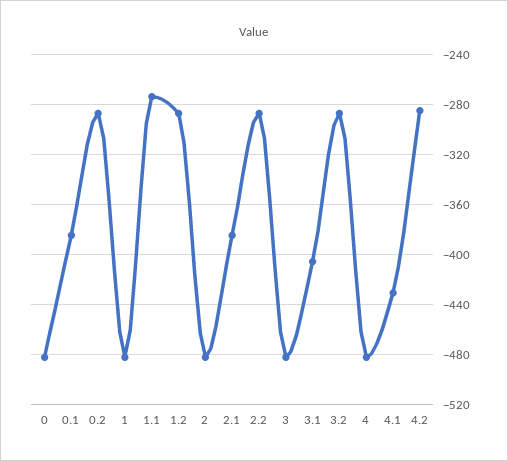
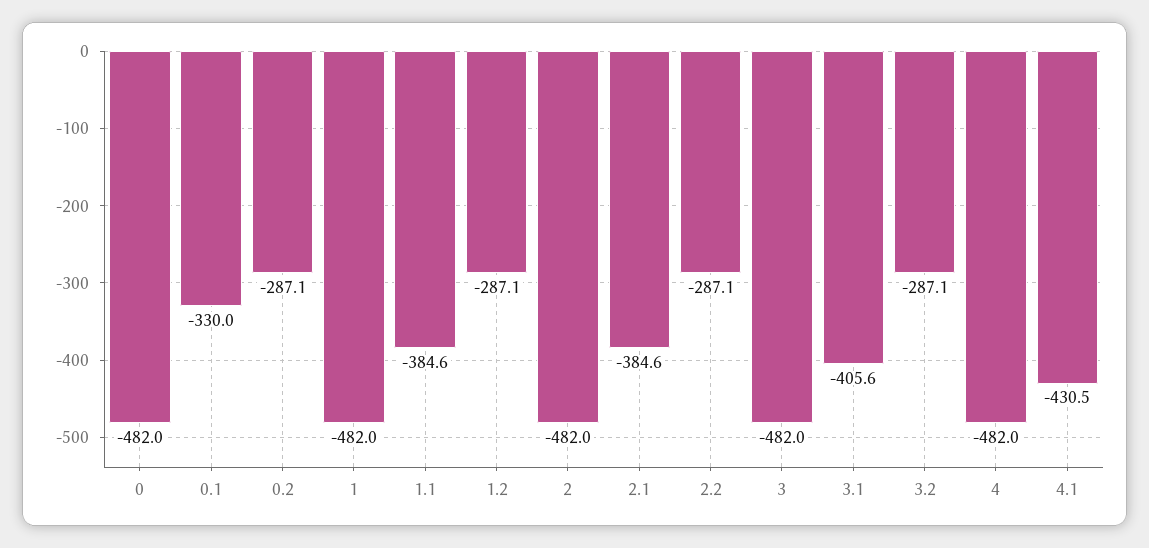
  {
    "0": -482,
-   "0.1": -385,
+   "0.1": -330,
    "0.2": -287.1,
    "1": -482,
-   "1.1": -275,
+   "1.1": -384.6,
    "1.2": -287.1,
    "2": -482,
    "2.1": -384.6,
    "2.2": -287.1,
    "3": -482,
    "3.1": -405.6,
    "3.2": -287.1,
    "4": -482,
-   "4.1": -430.5,
+   "4.1": -430.5
-   "4.2": -285
  }

